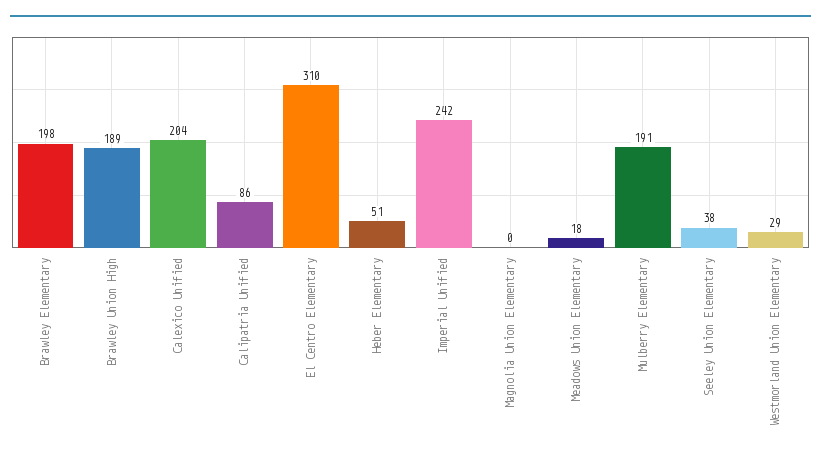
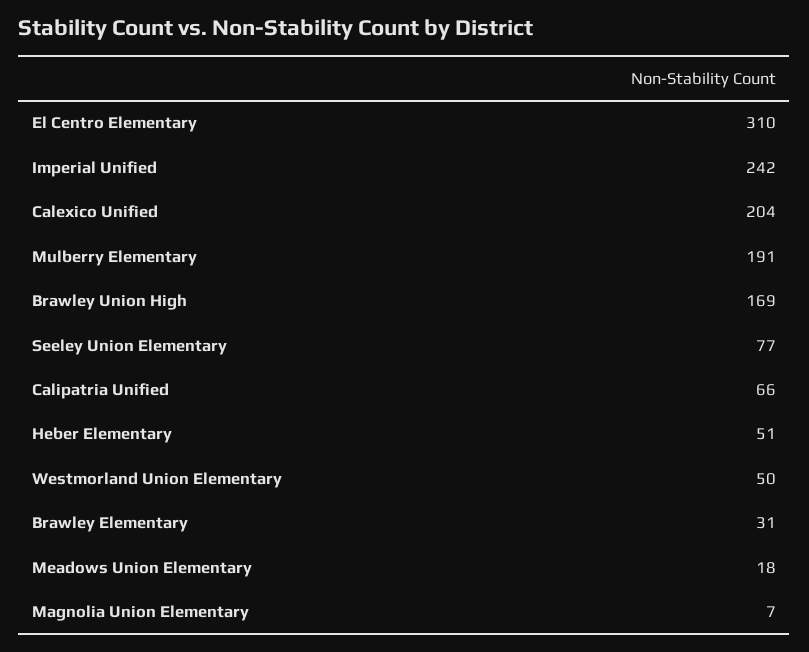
  {
-   "Brawley Elementary": 198,
+   "Brawley Elementary": 31,
-   "Brawley Union High": 189,
+   "Brawley Union High": 169,
    "Calexico Unified": 204,
-   "Calipatria Unified": 86,
+   "Calipatria Unified": 66,
    "El Centro Elementary": 310,
    "Heber Elementary": 51,
    "Imperial Unified": 242,
-   "Magnolia Union Elementary": 0,
+   "Magnolia Union Elementary": 7,
    "Meadows Union Elementary": 18,
    "Mulberry Elementary": 191,
-   "Seeley Union Elementary": 38,
+   "Seeley Union Elementary": 77,
-   "Westmorland Union Elementary": 29
+   "Westmorland Union Elementary": 50
  }

